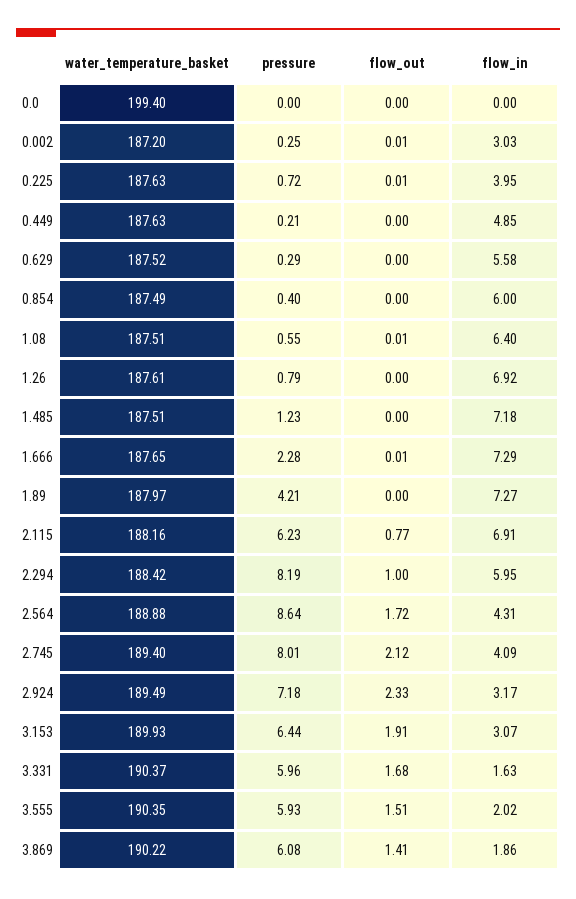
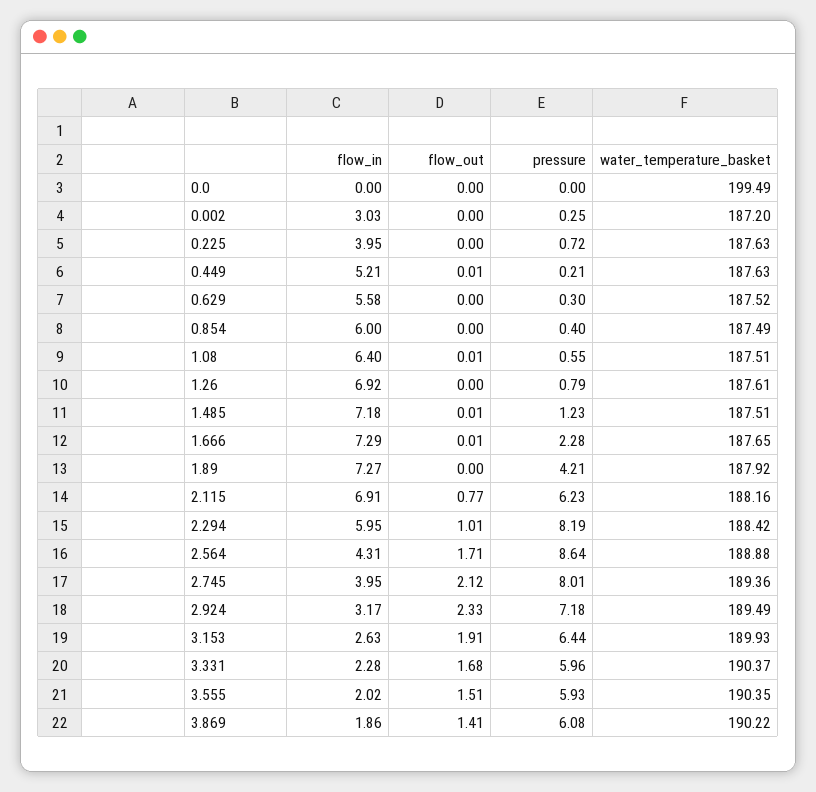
  {
    "water_temperature_basket": {
-     "0.0": 199.4,
+     "0.0": 199.49,
      "0.002": 187.2,
      "0.225": 187.63,
      "0.449": 187.63,
      "0.629": 187.52,
      "0.854": 187.49,
      "1.08": 187.51,
      "1.26": 187.61,
      "1.485": 187.51,
      "1.666": 187.65,
-     "1.89": 187.97,
+     "1.89": 187.92,
      "2.115": 188.16,
      "2.294": 188.42,
      "2.564": 188.88,
-     "2.745": 189.4,
+     "2.745": 189.36,
      "2.924": 189.49,
      "3.153": 189.93,
      "3.331": 190.37,
      "3.555": 190.35,
      "3.869": 190.22
    },
    "pressure": {
      "0.0": 0,
      "0.002": 0.25,
      "0.225": 0.72,
      "0.449": 0.21,
-     "0.629": 0.29,
+     "0.629": 0.3,
      "0.854": 0.4,
      "1.08": 0.55,
      "1.26": 0.79,
      "1.485": 1.23,
      "1.666": 2.28,
      "1.89": 4.21,
      "2.115": 6.23,
      "2.294": 8.19,
      "2.564": 8.64,
      "2.745": 8.01,
      "2.924": 7.18,
      "3.153": 6.44,
      "3.331": 5.96,
      "3.555": 5.93,
      "3.869": 6.08
    },
    "flow_out": {
      "0.0": 0,
-     "0.002": 0.01,
+     "0.002": 0,
-     "0.225": 0.01,
+     "0.225": 0,
-     "0.449": 0,
+     "0.449": 0.01,
      "0.629": 0,
      "0.854": 0,
      "1.08": 0.01,
      "1.26": 0,
-     "1.485": 0,
+     "1.485": 0.01,
      "1.666": 0.01,
      "1.89": 0,
      "2.115": 0.77,
-     "2.294": 1,
+     "2.294": 1.01,
-     "2.564": 1.72,
+     "2.564": 1.71,
      "2.745": 2.12,
      "2.924": 2.33,
      "3.153": 1.91,
      "3.331": 1.68,
      "3.555": 1.51,
      "3.869": 1.41
    },
    "flow_in": {
      "0.0": 0,
      "0.002": 3.03,
      "0.225": 3.95,
-     "0.449": 4.85,
+     "0.449": 5.21,
      "0.629": 5.58,
      "0.854": 6,
      "1.08": 6.4,
      "1.26": 6.92,
      "1.485": 7.18,
      "1.666": 7.29,
      "1.89": 7.27,
      "2.115": 6.91,
      "2.294": 5.95,
      "2.564": 4.31,
-     "2.745": 4.09,
+     "2.745": 3.95,
      "2.924": 3.17,
-     "3.153": 3.07,
+     "3.153": 2.63,
-     "3.331": 1.63,
+     "3.331": 2.28,
      "3.555": 2.02,
      "3.869": 1.86
    }
  }

